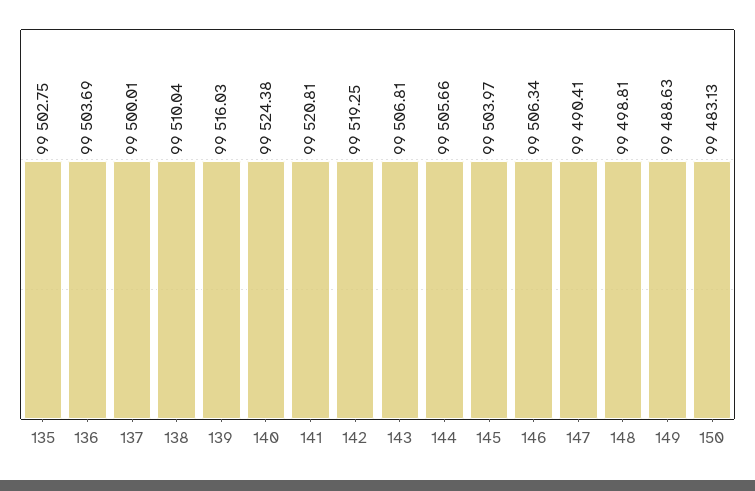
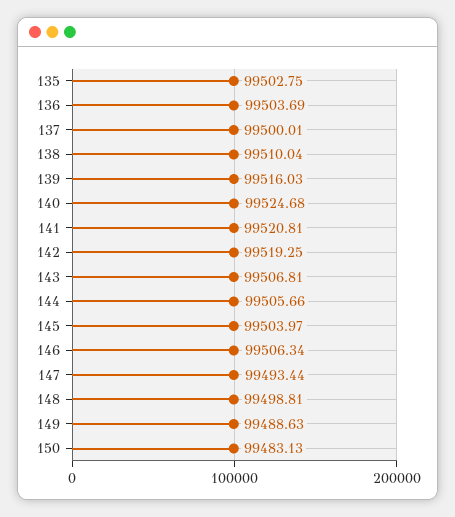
  {
    "135": 99502.75,
    "136": 99503.69,
    "137": 99500.01,
    "138": 99510.04,
    "139": 99516.03,
-   "140": 99524.38,
+   "140": 99524.68,
    "141": 99520.81,
    "142": 99519.25,
    "143": 99506.81,
    "144": 99505.66,
    "145": 99503.97,
    "146": 99506.34,
-   "147": 99490.41,
+   "147": 99493.44,
    "148": 99498.81,
    "149": 99488.63,
    "150": 99483.13
  }

